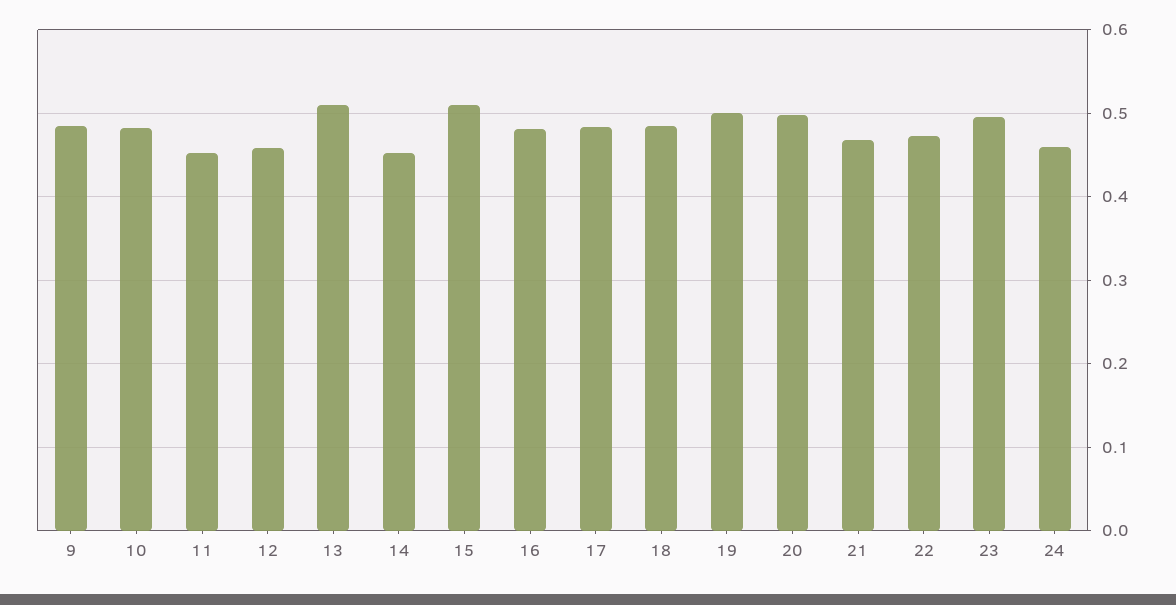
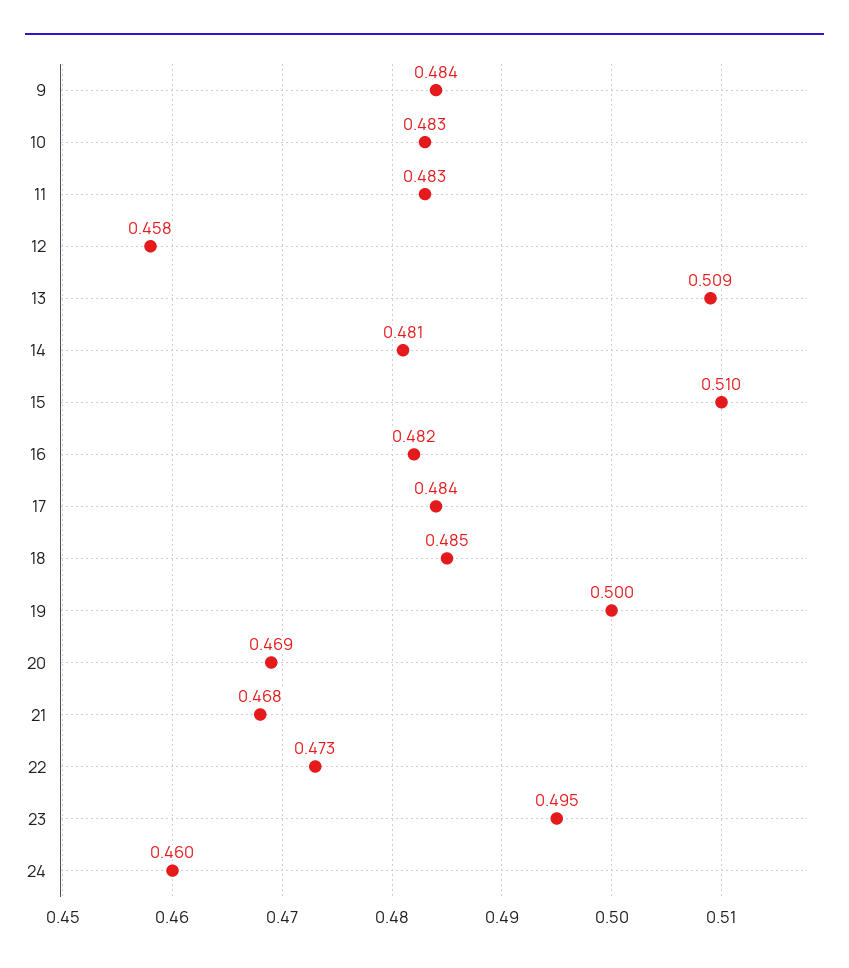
  {
    "9": 0.484,
    "10": 0.483,
-   "11": 0.45,
+   "11": 0.483,
    "12": 0.458,
    "13": 0.509,
-   "14": 0.45,
+   "14": 0.481,
    "15": 0.51,
    "16": 0.482,
    "17": 0.484,
    "18": 0.485,
    "19": 0.5,
-   "20": 0.5,
+   "20": 0.469,
    "21": 0.468,
    "22": 0.473,
    "23": 0.495,
    "24": 0.46
  }

